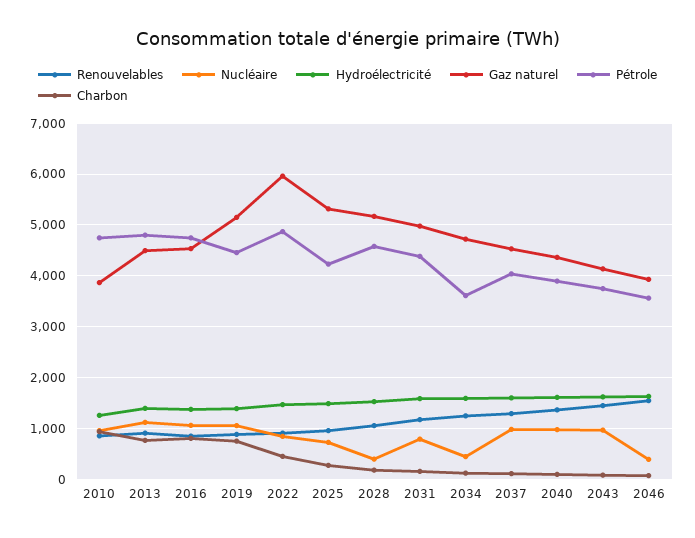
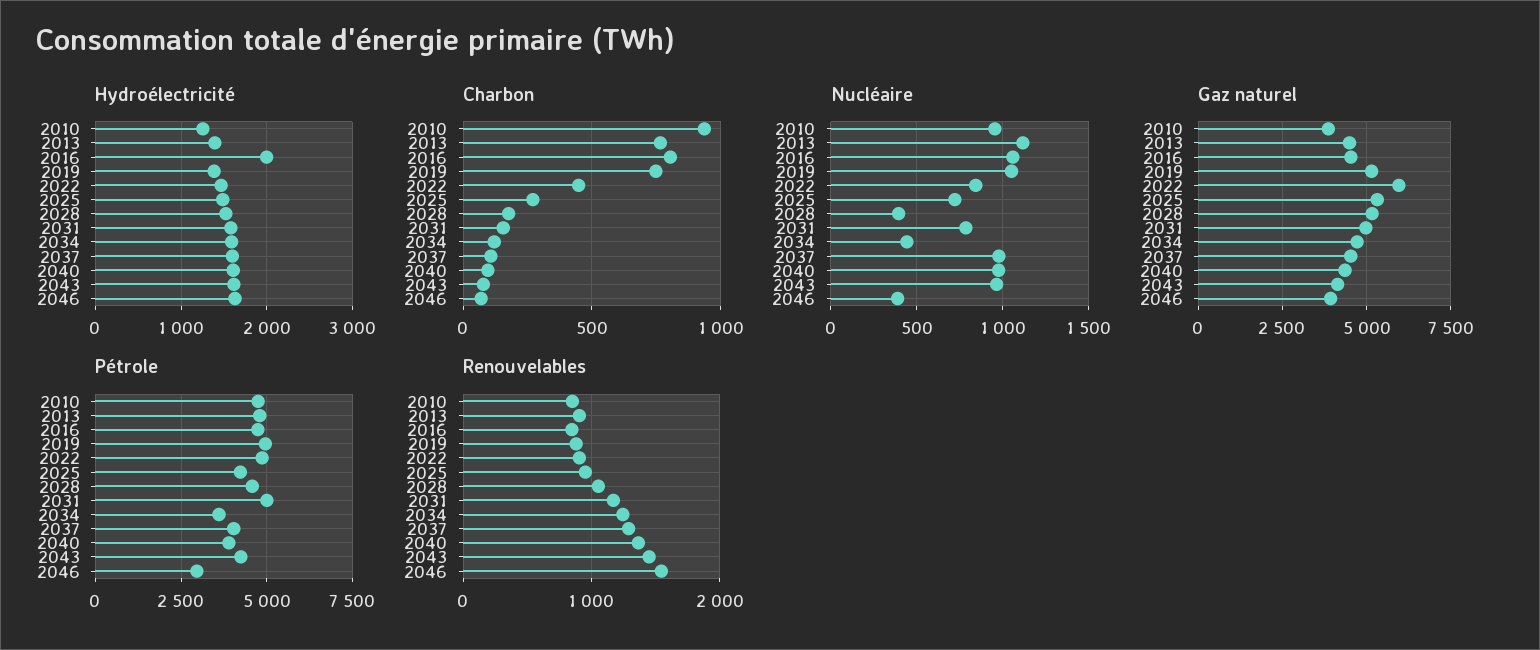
  {
    "Renouvelables": {
      "2010": 900,
      "2013": 900,
      "2016": 800,
      "2019": 900,
      "2022": 900,
      "2025": 1000,
      "2028": 1100,
      "2031": 1200,
      "2034": 1200,
      "2037": 1300,
      "2040": 1400,
      "2043": 1400,
      "2046": 1500
    },
    "Nucléaire": {
      "2010": 950,
      "2013": 1100,
      "2016": 1050,
      "2019": 1050,
      "2022": 850,
      "2025": 700,
      "2028": 400,
      "2031": 800,
      "2034": 450,
      "2037": 1000,
      "2040": 1000,
      "2043": 950,
      "2046": 400
    },
    "Hydroélectricité": {
      "2010": 1300,
      "2013": 1400,
-     "2016": 1400,
+     "2016": 2000,
      "2019": 1400,
      "2022": 1500,
      "2025": 1500,
      "2028": 1500,
      "2031": 1600,
      "2034": 1600,
      "2037": 1600,
      "2040": 1600,
      "2043": 1600,
      "2046": 1600
    },
    "Gaz naturel": {
      "2010": 3800,
      "2013": 4400,
      "2016": 4600,
      "2019": 5200,
      "2022": 6000,
      "2025": 5400,
      "2028": 5200,
      "2031": 5000,
      "2034": 4800,
      "2037": 4600,
      "2040": 4400,
      "2043": 4200,
      "2046": 4000
    },
    "Pétrole": {
      "2010": 4800,
      "2013": 4800,
      "2016": 4800,
-     "2019": 4400,
+     "2019": 5000,
      "2022": 4800,
      "2025": 4200,
      "2028": 4600,
-     "2031": 4400,
+     "2031": 5000,
      "2034": 3600,
      "2037": 4000,
      "2040": 3800,
-     "2043": 3800,
+     "2043": 4250,
-     "2046": 3600
+     "2046": 3000
    },
    "Charbon": {
      "2010": 950,
      "2013": 750,
      "2016": 800,
      "2019": 750,
      "2022": 450,
      "2025": 250,
      "2028": 200,
      "2031": 150,
      "2034": 100,
      "2037": 100,
      "2040": 100,
      "2043": 100,
      "2046": 50
    }
  }

